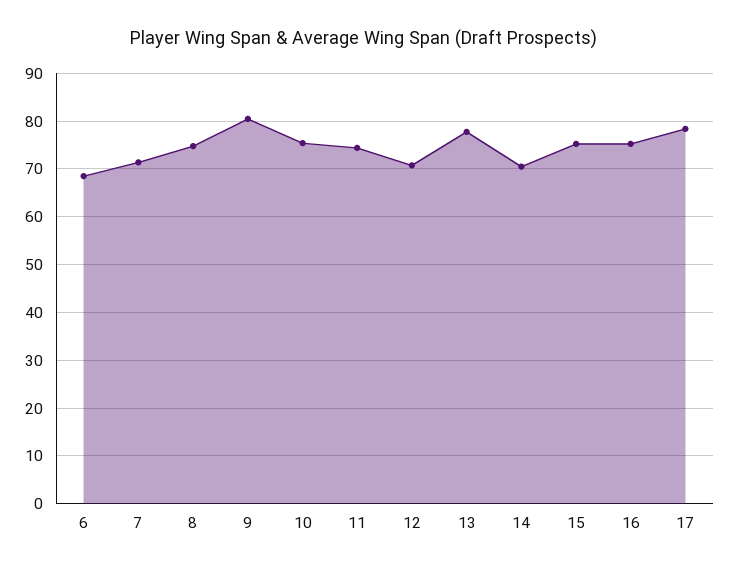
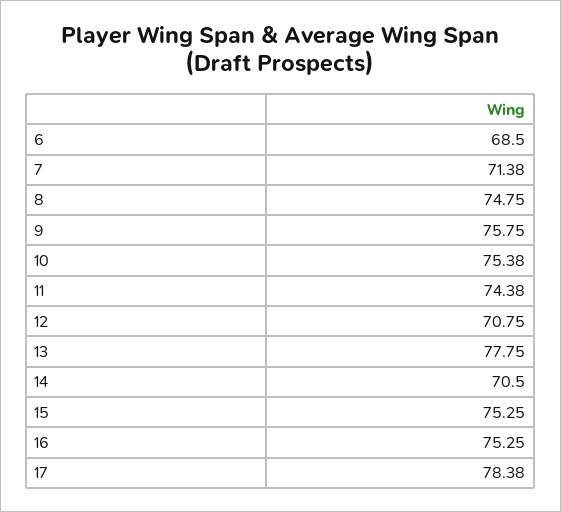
  {
    "6": 68.5,
    "7": 71.38,
    "8": 74.75,
-   "9": 80,
+   "9": 75.75,
    "10": 75.38,
    "11": 74.38,
    "12": 70.75,
    "13": 77.75,
    "14": 70.5,
    "15": 75.25,
    "16": 75.25,
    "17": 78.38
  }

